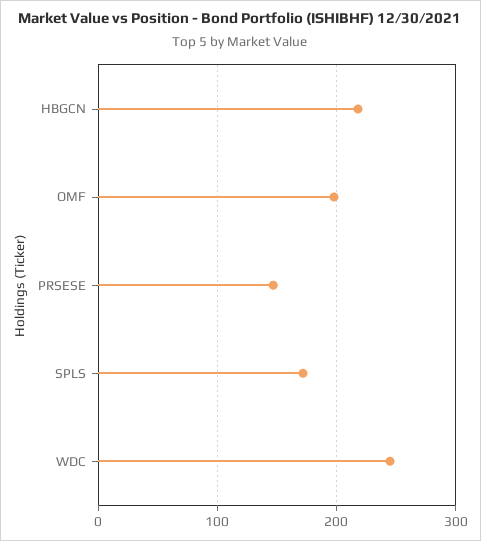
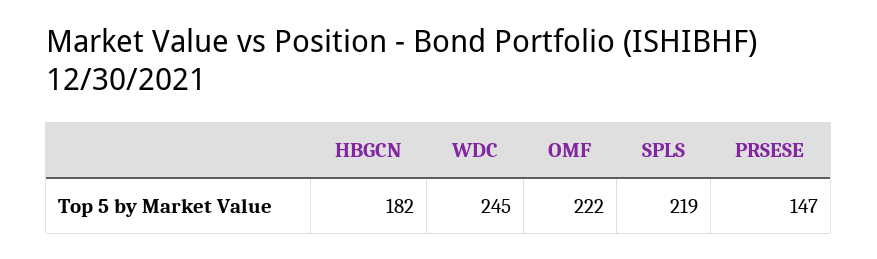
  {
-   "HBGCN": 220,
+   "HBGCN": 182,
-   "OMF": 200,
+   "OMF": 222,
    "PRSESE": 147,
-   "SPLS": 170,
+   "SPLS": 219,
    "WDC": 245
  }

